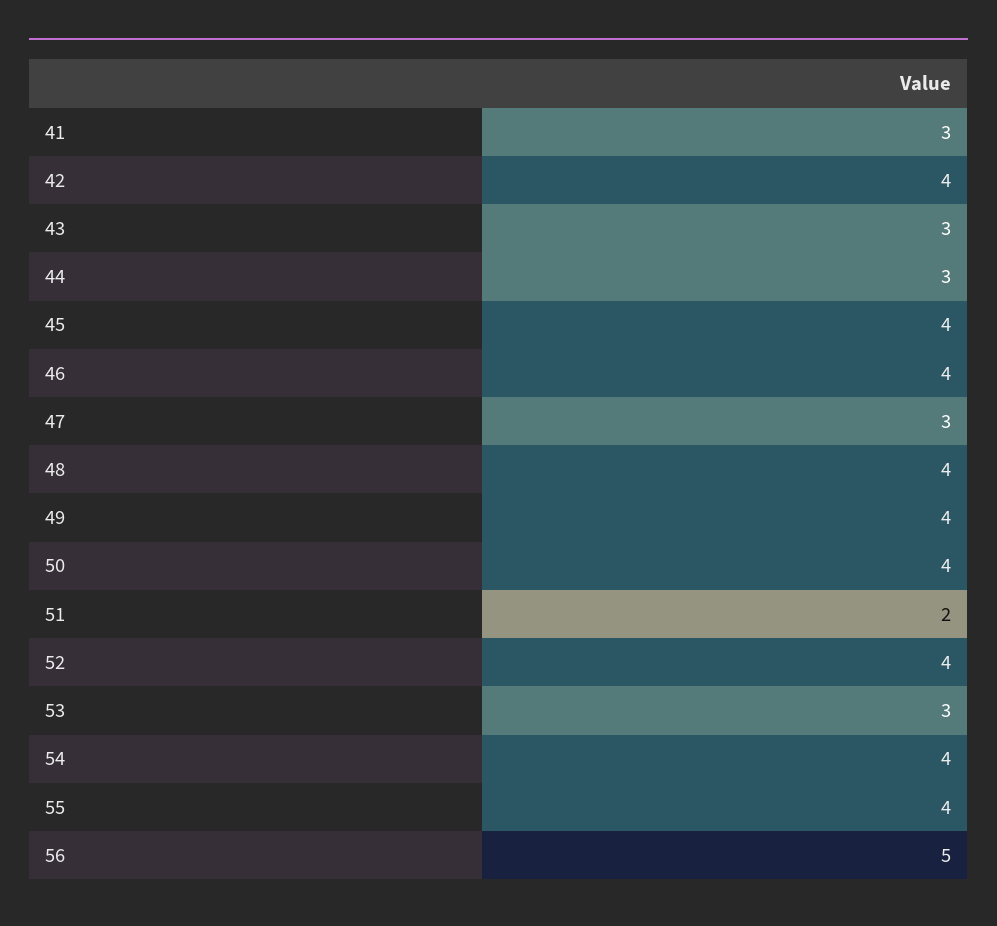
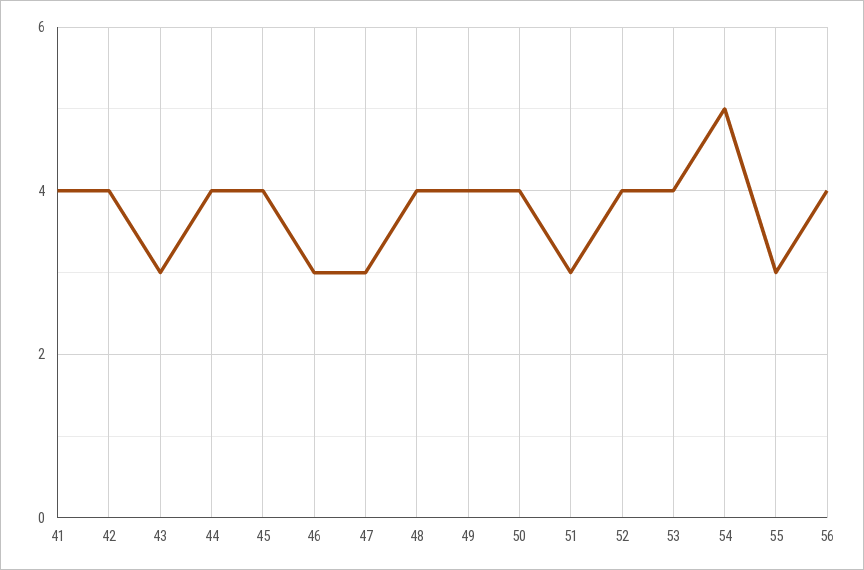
  {
-   "41": 3,
+   "41": 4,
    "42": 4,
    "43": 3,
-   "44": 3,
+   "44": 4,
    "45": 4,
-   "46": 4,
+   "46": 3,
    "47": 3,
    "48": 4,
    "49": 4,
    "50": 4,
-   "51": 2,
+   "51": 3,
    "52": 4,
-   "53": 3,
+   "53": 4,
-   "54": 4,
+   "54": 5,
-   "55": 4,
+   "55": 3,
-   "56": 5
+   "56": 4
  }

